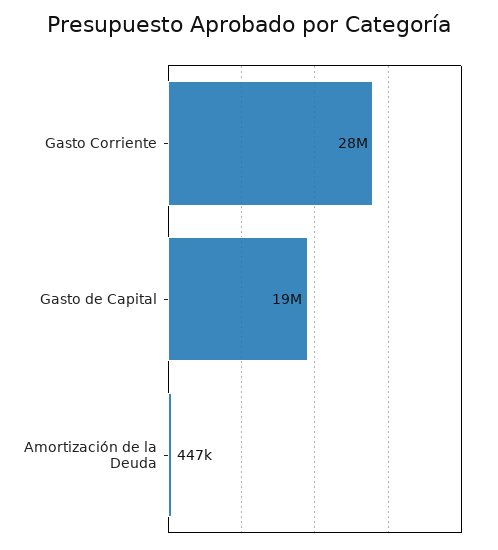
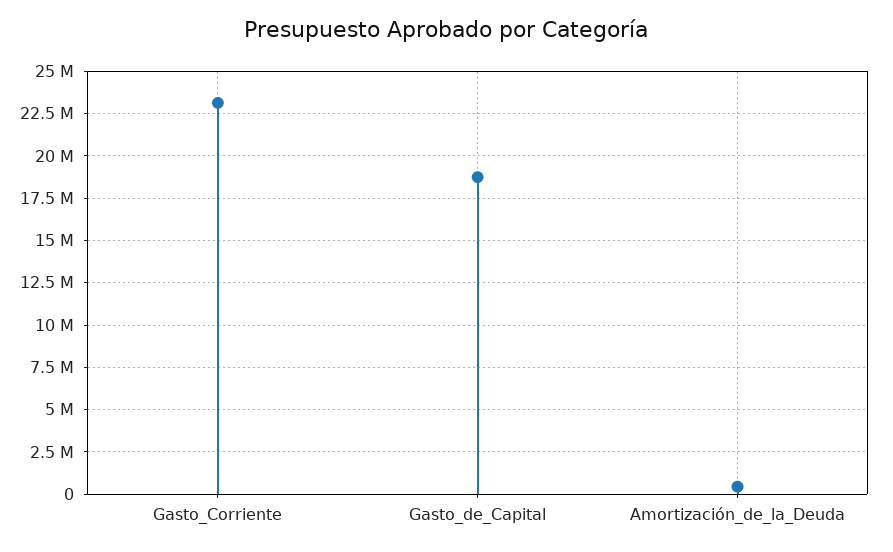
  {
-   "Gasto Corriente": 28000000,
+   "Gasto Corriente": 23000000,
    "Gasto de Capital": 19000000,
    "Amortización de la Deuda": 447000
  }

